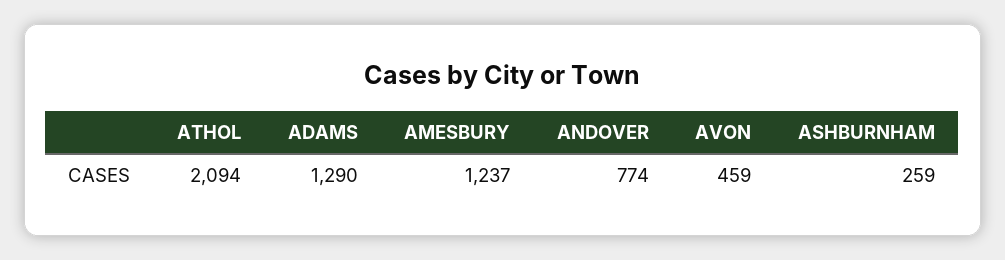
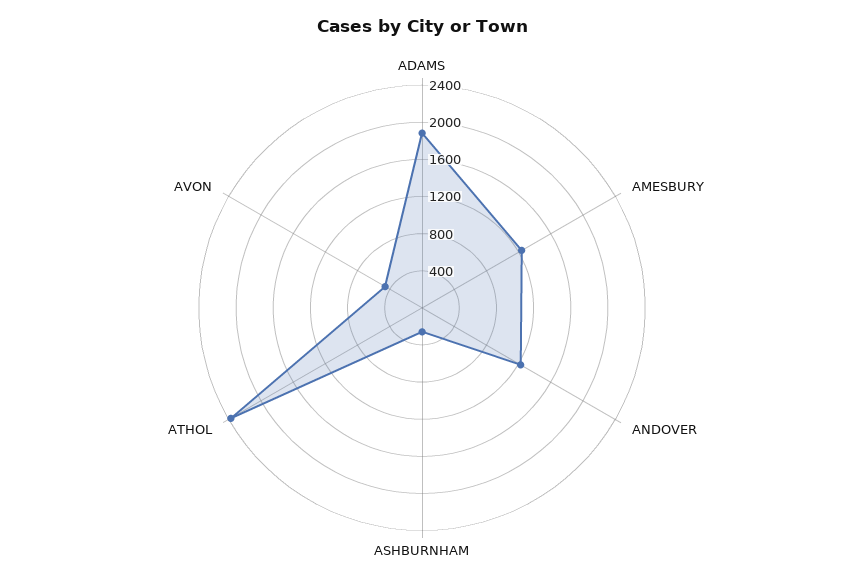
  {
-   "ATHOL": 2094,
+   "ATHOL": 2400,
-   "ADAMS": 1290,
+   "ADAMS": 1900,
    "AMESBURY": 1237,
-   "ANDOVER": 774,
+   "ANDOVER": 1200,
    "AVON": 459,
    "ASHBURNHAM": 259
  }

